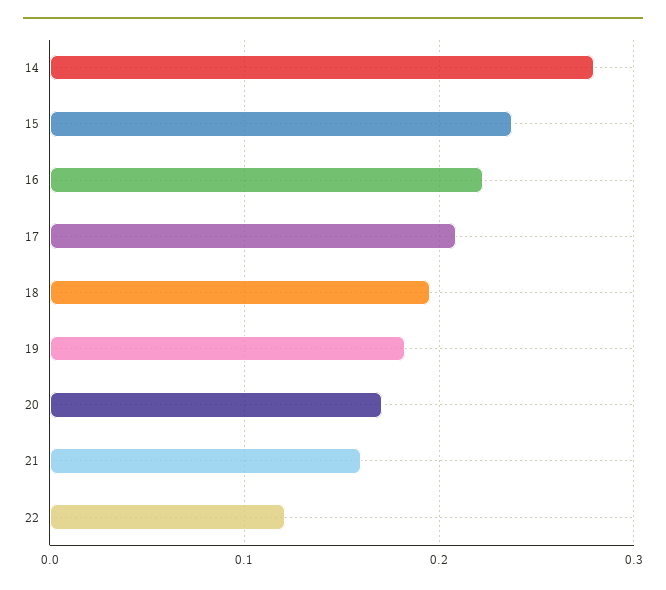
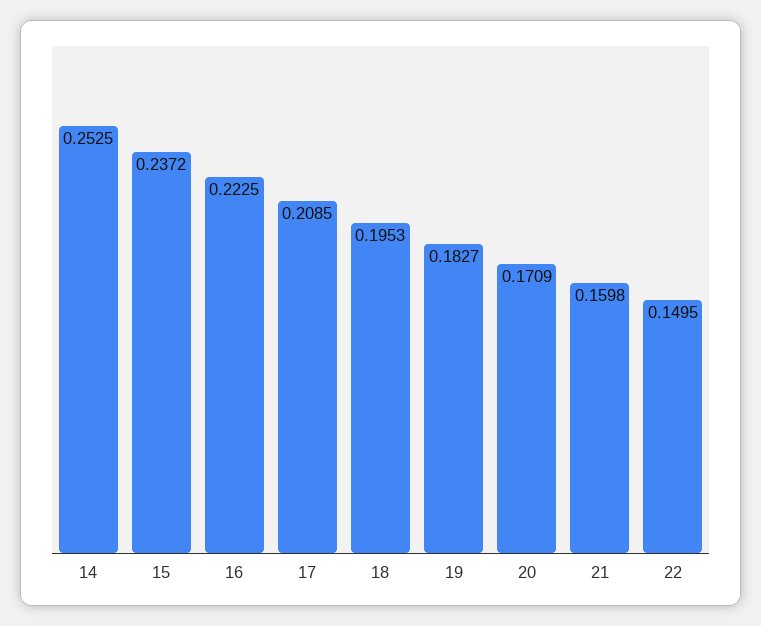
  {
-   "14": 0.28,
+   "14": 0.2525,
    "15": 0.2372,
    "16": 0.2225,
    "17": 0.2085,
    "18": 0.1953,
    "19": 0.1827,
    "20": 0.1709,
    "21": 0.1598,
-   "22": 0.12
+   "22": 0.1495
  }

